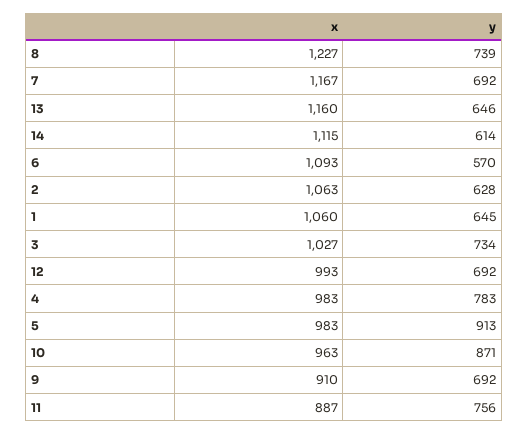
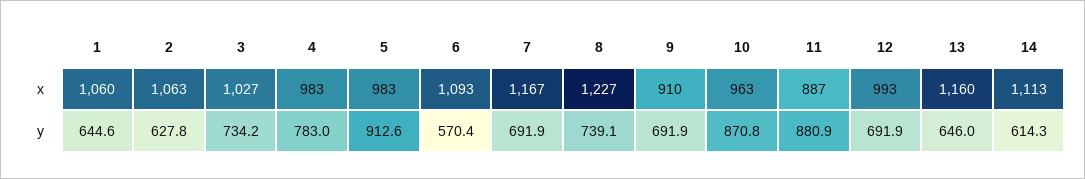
  {
    "x": {
      "8": 1227,
      "7": 1167,
      "13": 1160,
-     "14": 1115,
+     "14": 1113,
      "6": 1093,
      "2": 1063,
      "1": 1060,
      "3": 1027,
      "12": 993,
      "4": 983,
      "5": 983,
      "10": 963,
      "9": 910,
      "11": 887
    },
    "y": {
      "8": 739.1,
      "7": 691.9,
      "13": 646,
      "14": 614.3,
      "6": 570.4,
      "2": 627.8,
      "1": 644.6,
      "3": 734.2,
      "12": 691.9,
      "4": 783,
      "5": 912.6,
      "10": 870.8,
      "9": 691.9,
-     "11": 756
+     "11": 880.9
    }
  }

